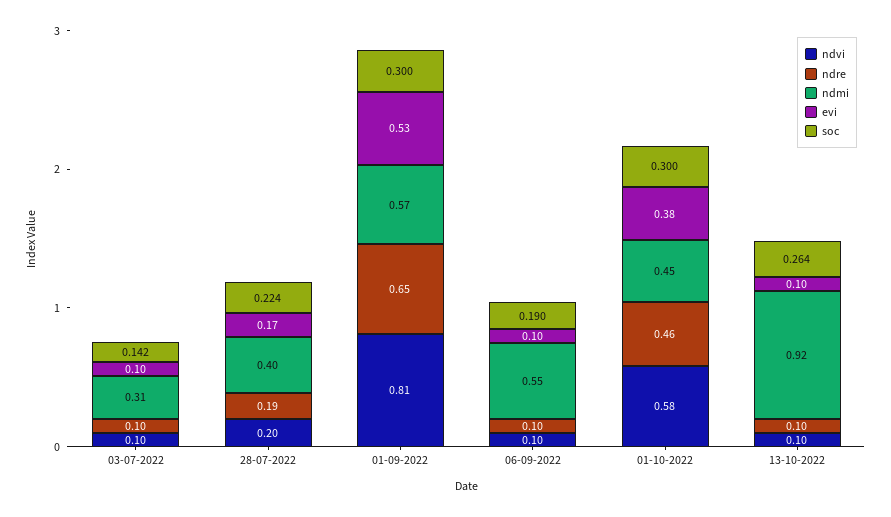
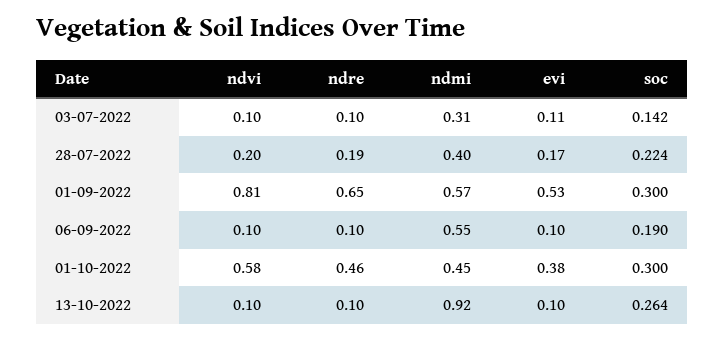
  {
    "ndvi": {
      "03-07-2022": 0.1,
      "28-07-2022": 0.2,
      "01-09-2022": 0.81,
      "06-09-2022": 0.1,
      "01-10-2022": 0.58,
      "13-10-2022": 0.1
    },
    "ndre": {
      "03-07-2022": 0.1,
      "28-07-2022": 0.19,
      "01-09-2022": 0.65,
      "06-09-2022": 0.1,
      "01-10-2022": 0.46,
      "13-10-2022": 0.1
    },
    "ndmi": {
      "03-07-2022": 0.31,
      "28-07-2022": 0.4,
      "01-09-2022": 0.57,
      "06-09-2022": 0.55,
      "01-10-2022": 0.45,
      "13-10-2022": 0.92
    },
    "evi": {
-     "03-07-2022": 0.1,
+     "03-07-2022": 0.11,
      "28-07-2022": 0.17,
      "01-09-2022": 0.53,
      "06-09-2022": 0.1,
      "01-10-2022": 0.38,
      "13-10-2022": 0.1
    },
    "soc": {
      "03-07-2022": 0.142,
      "28-07-2022": 0.224,
      "01-09-2022": 0.3,
      "06-09-2022": 0.19,
      "01-10-2022": 0.3,
      "13-10-2022": 0.264
    }
  }

